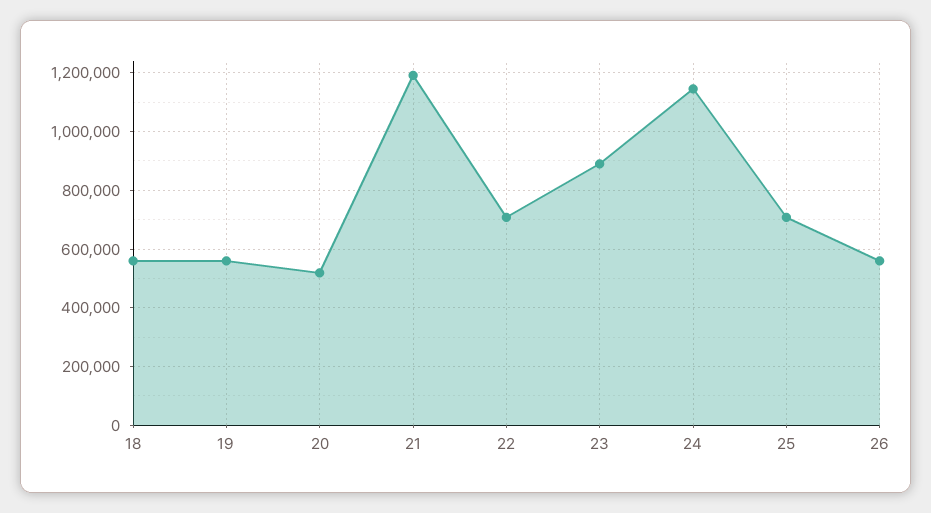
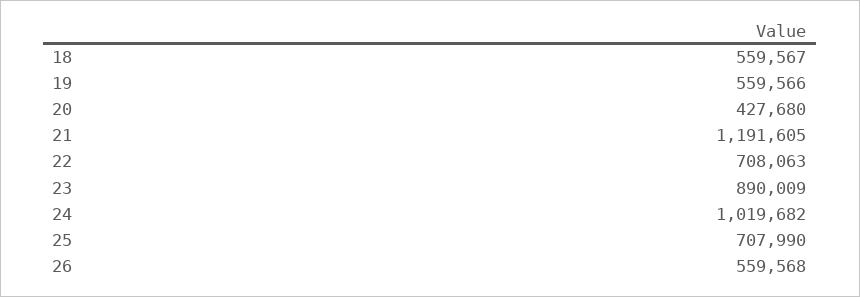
  {
    "18": 559567,
    "19": 559566,
-   "20": 525000,
+   "20": 427680,
    "21": 1191605,
    "22": 708063,
    "23": 890009,
-   "24": 1150000,
+   "24": 1019682,
    "25": 707990,
    "26": 559568
  }

